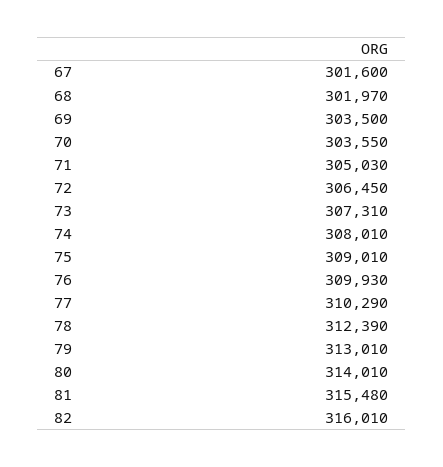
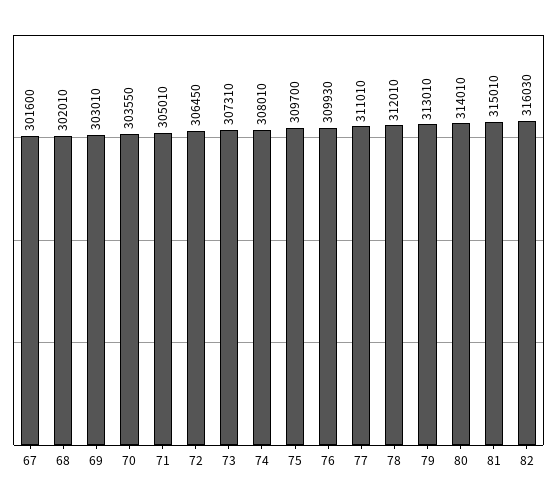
  {
    "67": 301600,
-   "68": 301970,
+   "68": 302010,
-   "69": 303500,
+   "69": 303010,
    "70": 303550,
-   "71": 305030,
+   "71": 305010,
    "72": 306450,
    "73": 307310,
    "74": 308010,
-   "75": 309010,
+   "75": 309700,
    "76": 309930,
-   "77": 310290,
+   "77": 311010,
-   "78": 312390,
+   "78": 312010,
    "79": 313010,
    "80": 314010,
-   "81": 315480,
+   "81": 315010,
-   "82": 316010
+   "82": 316030
  }

